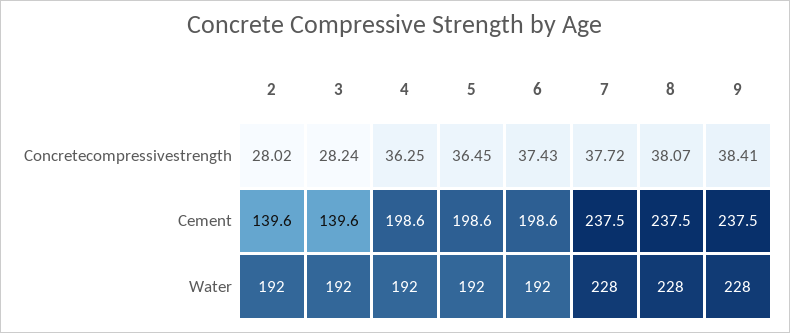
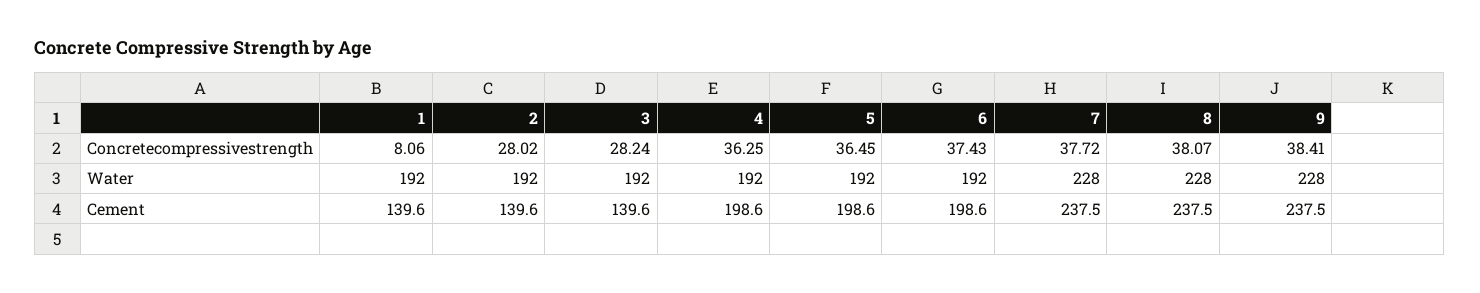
  {
    "2": {
      "Concretecompressivestrength": 28.02,
      "Cement": 139.6,
      "Water": 192
    },
    "3": {
      "Concretecompressivestrength": 28.24,
      "Cement": 139.6,
      "Water": 192
    },
    "4": {
      "Concretecompressivestrength": 36.25,
      "Cement": 198.6,
      "Water": 192
    },
    "5": {
      "Concretecompressivestrength": 36.45,
      "Cement": 198.6,
      "Water": 192
    },
    "6": {
      "Concretecompressivestrength": 37.43,
      "Cement": 198.6,
      "Water": 192
    },
    "7": {
      "Concretecompressivestrength": 37.72,
      "Cement": 237.5,
      "Water": 228
    },
    "8": {
      "Concretecompressivestrength": 38.07,
      "Cement": 237.5,
      "Water": 228
    },
    "9": {
      "Concretecompressivestrength": 38.41,
      "Cement": 237.5,
      "Water": 228
-   }
+   },
+   "1": {
+     "Concretecompressivestrength": 8.06,
+     "Water": 192,
+     "Cement": 139.6
+   }
  }

